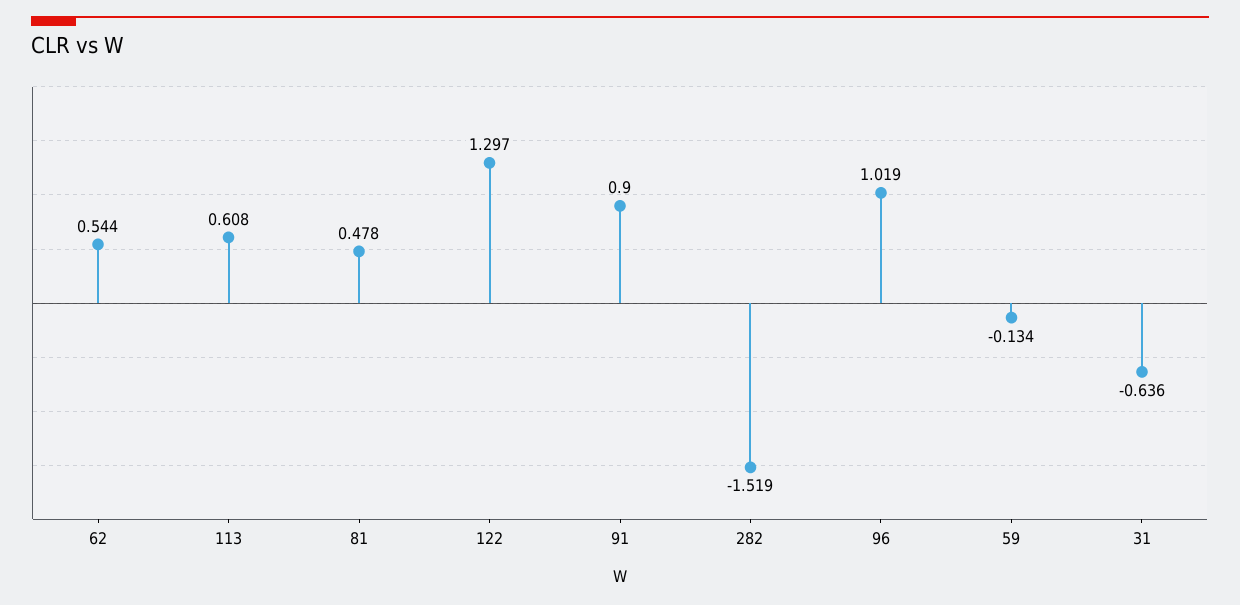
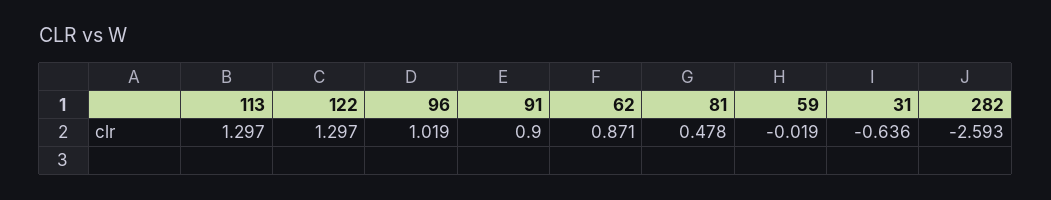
  {
-   "62": 0.544,
+   "62": 0.871,
-   "113": 0.608,
+   "113": 1.297,
    "81": 0.478,
    "122": 1.297,
    "91": 0.9,
-   "282": -1.519,
+   "282": -2.593,
    "96": 1.019,
-   "59": -0.134,
+   "59": -0.019,
    "31": -0.636
  }

